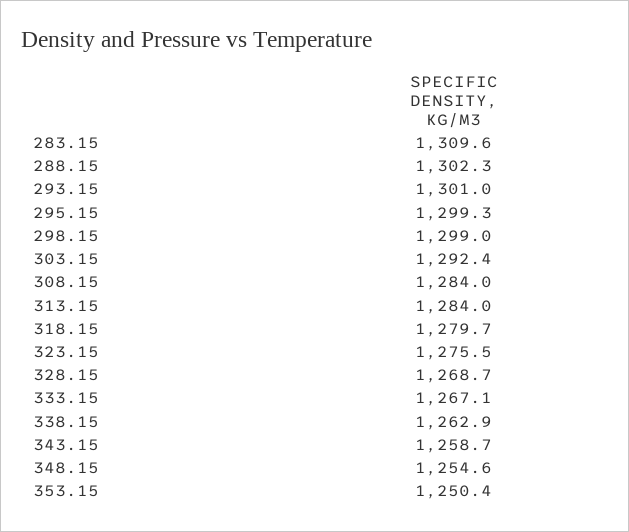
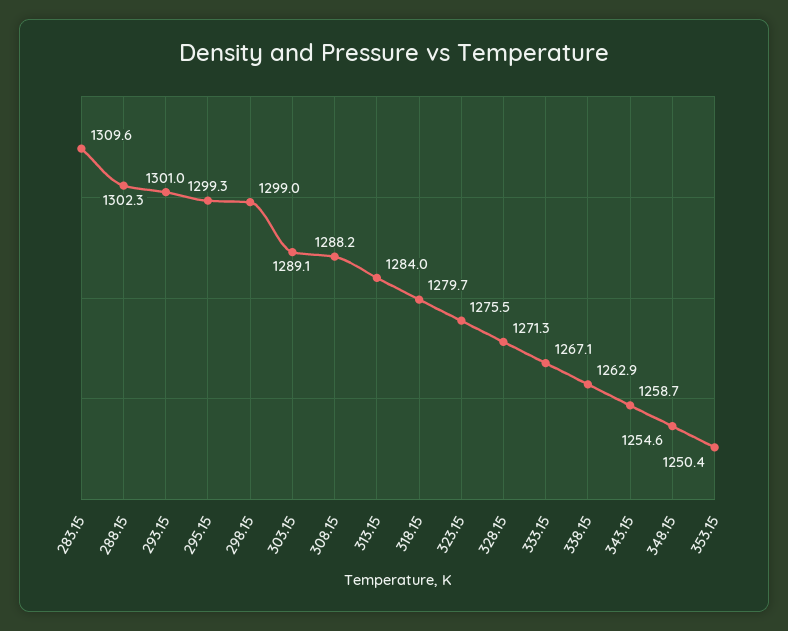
  {
    "283.15": 1309.6,
    "288.15": 1302.3,
    "293.15": 1301,
    "295.15": 1299.3,
    "298.15": 1299,
-   "303.15": 1292.4,
+   "303.15": 1289.1,
-   "308.15": 1284,
+   "308.15": 1288.2,
    "313.15": 1284,
    "318.15": 1279.7,
    "323.15": 1275.5,
-   "328.15": 1268.7,
+   "328.15": 1271.3,
    "333.15": 1267.1,
    "338.15": 1262.9,
    "343.15": 1258.7,
    "348.15": 1254.6,
    "353.15": 1250.4
  }

